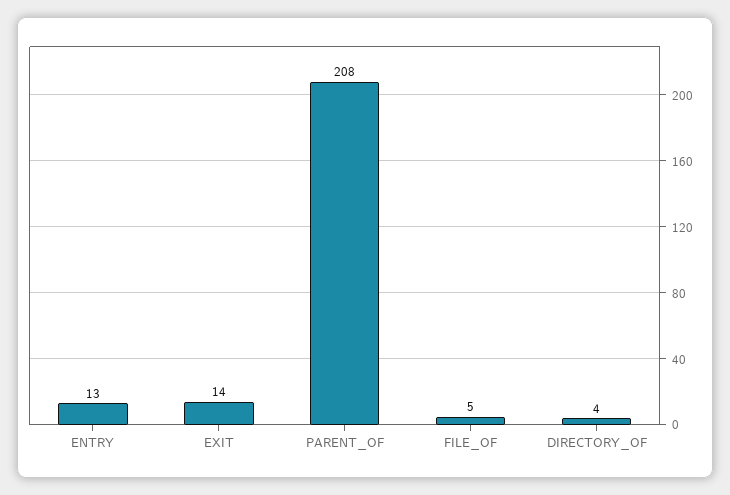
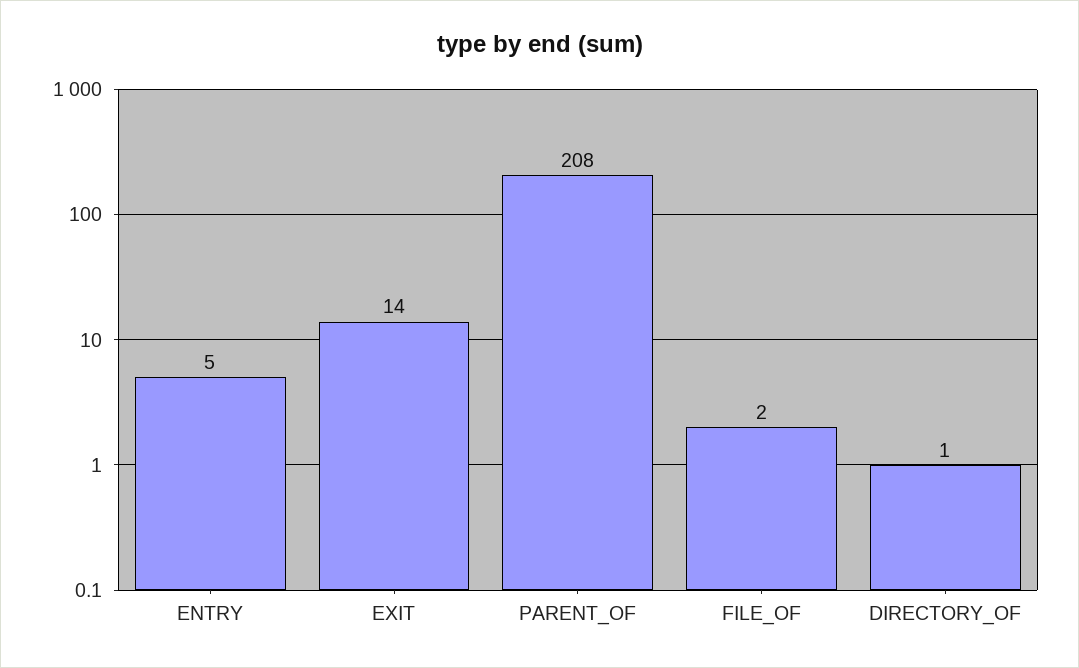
  {
-   "ENTRY": 13,
+   "ENTRY": 5,
    "EXIT": 14,
    "PARENT_OF": 208,
-   "FILE_OF": 5,
+   "FILE_OF": 2,
-   "DIRECTORY_OF": 4
+   "DIRECTORY_OF": 1
  }

